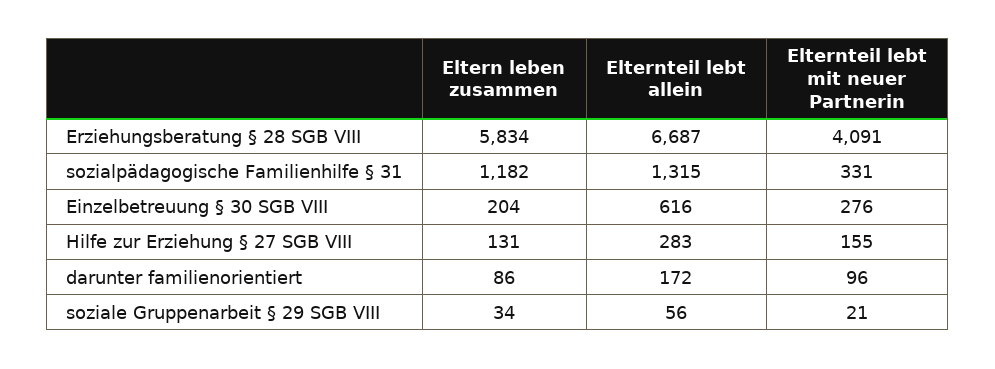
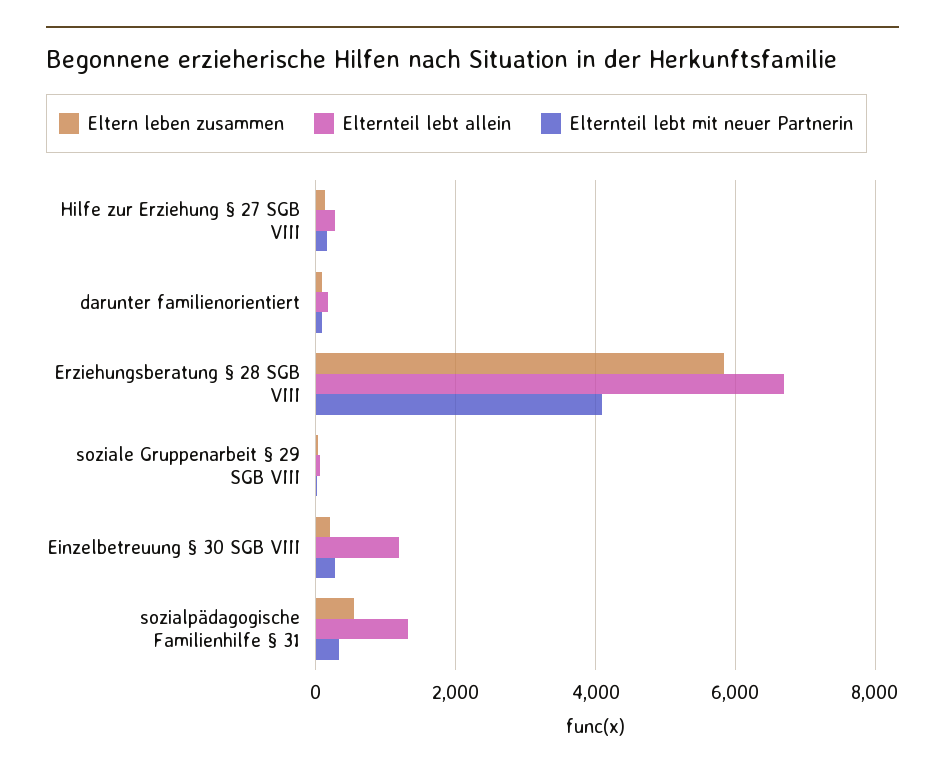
  {
    "Eltern leben zusammen": {
      "Erziehungsberatung § 28 SGB VIII": 5834,
-     "sozialpädagogische Familienhilfe § 31": 1182,
+     "sozialpädagogische Familienhilfe § 31": 600,
      "Einzelbetreuung § 30 SGB VIII": 204,
      "Hilfe zur Erziehung § 27 SGB VIII": 131,
      "darunter familienorientiert": 86,
      "soziale Gruppenarbeit § 29 SGB VIII": 34
    },
    "Elternteil lebt allein": {
      "Erziehungsberatung § 28 SGB VIII": 6687,
      "sozialpädagogische Familienhilfe § 31": 1315,
-     "Einzelbetreuung § 30 SGB VIII": 616,
+     "Einzelbetreuung § 30 SGB VIII": 1200,
      "Hilfe zur Erziehung § 27 SGB VIII": 283,
      "darunter familienorientiert": 172,
      "soziale Gruppenarbeit § 29 SGB VIII": 56
    },
    "Elternteil lebt mit neuer Partnerin": {
      "Erziehungsberatung § 28 SGB VIII": 4091,
      "sozialpädagogische Familienhilfe § 31": 331,
      "Einzelbetreuung § 30 SGB VIII": 276,
      "Hilfe zur Erziehung § 27 SGB VIII": 155,
      "darunter familienorientiert": 96,
      "soziale Gruppenarbeit § 29 SGB VIII": 21
    }
  }

